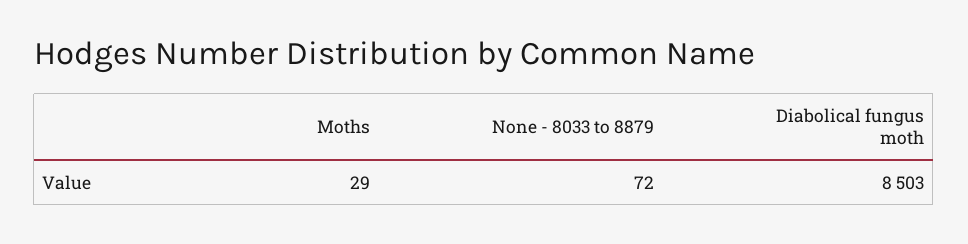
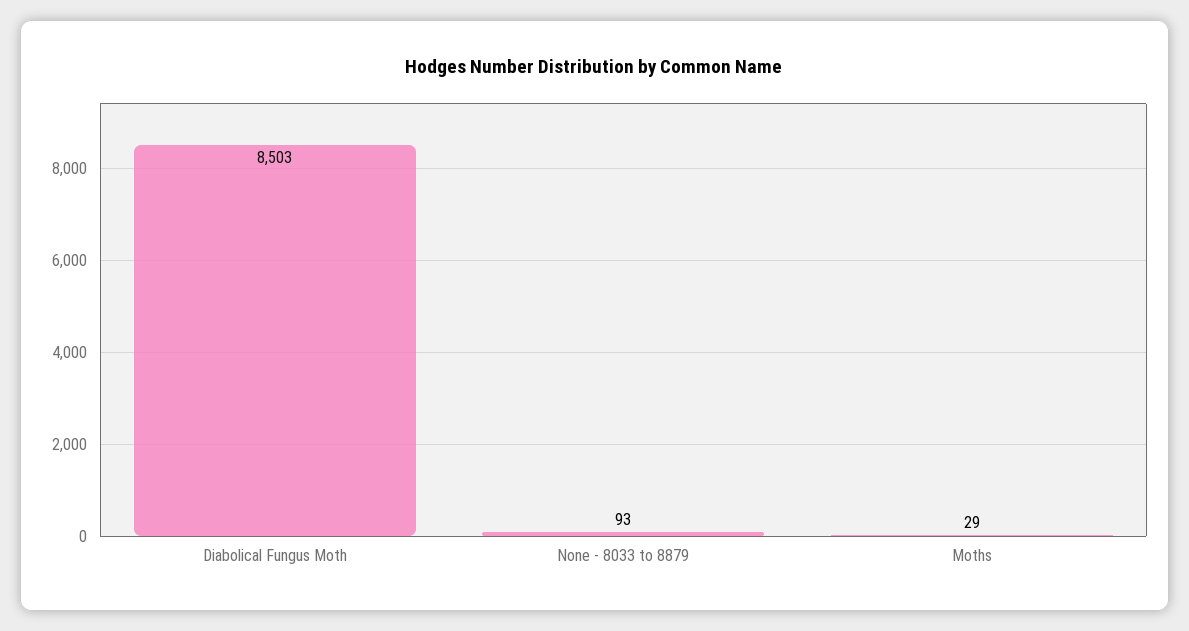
  {
    "Moths": 29,
-   "None - 8033 to 8879": 72,
+   "None - 8033 to 8879": 93,
    "Diabolical fungus moth": 8503
  }

